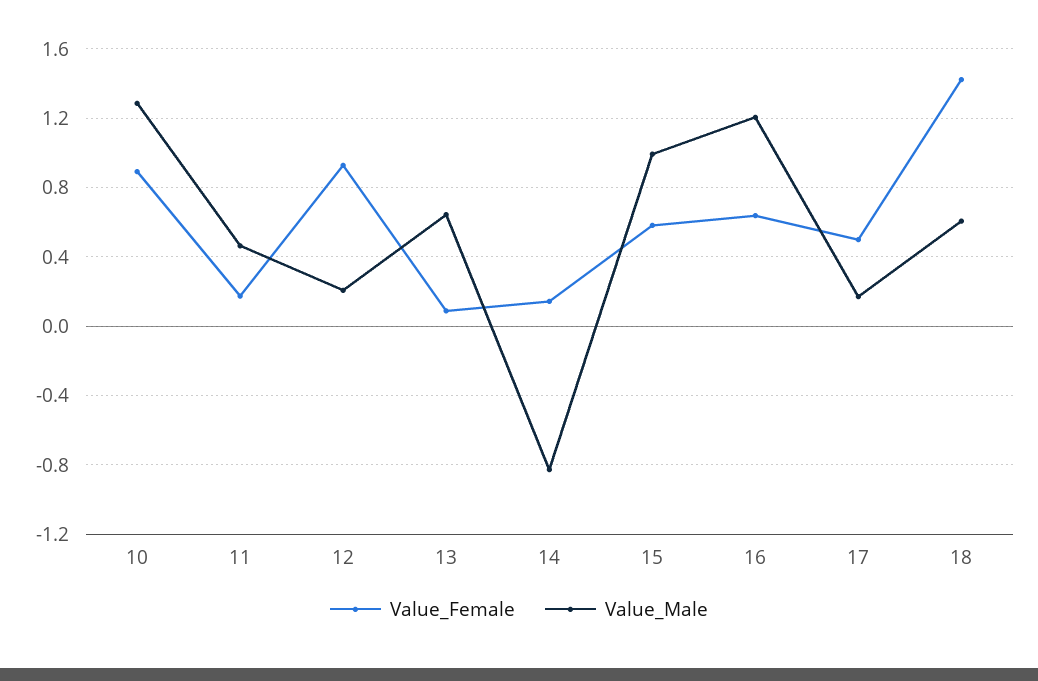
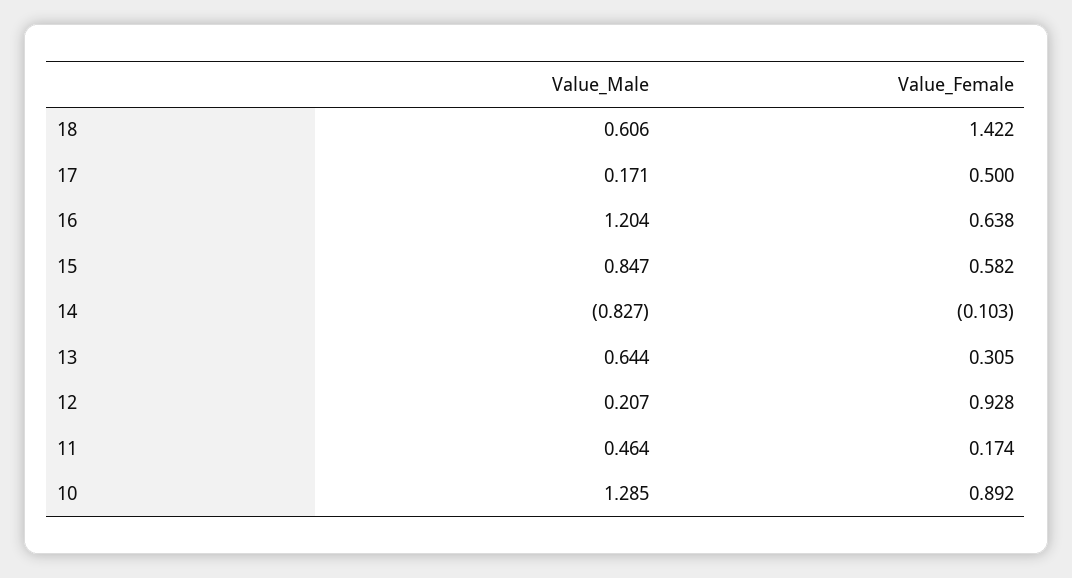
  {
    "Value_Female": {
      "10": 0.892,
      "11": 0.174,
      "12": 0.928,
-     "13": 0.1,
+     "13": 0.305,
-     "14": 0.15,
+     "14": -0.103,
      "15": 0.582,
      "16": 0.638,
      "17": 0.5,
      "18": 1.422
    },
    "Value_Male": {
      "10": 1.285,
      "11": 0.464,
      "12": 0.207,
      "13": 0.644,
      "14": -0.827,
-     "15": 1,
+     "15": 0.847,
      "16": 1.204,
      "17": 0.171,
      "18": 0.606
    }
  }

